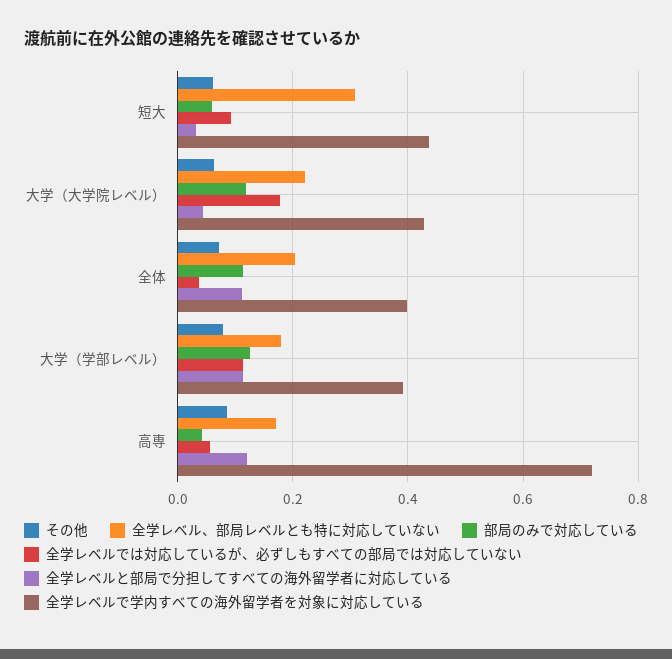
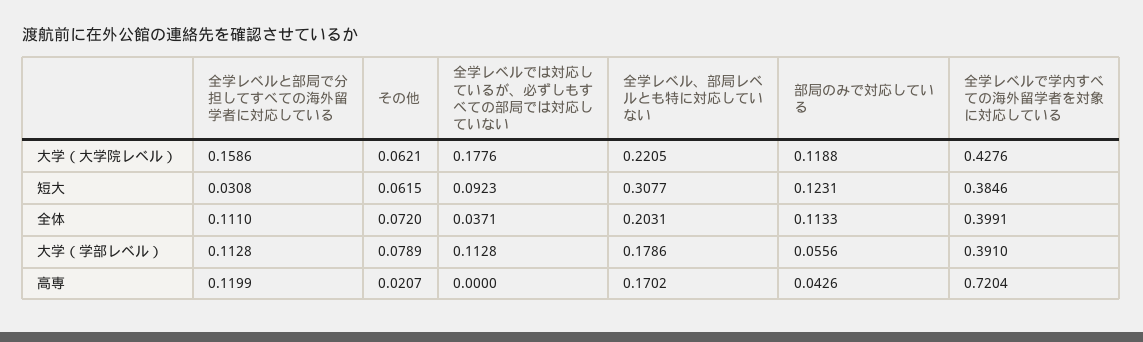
  {
    "その他": {
      "短大": 0.0615,
      "大学（大学院レベル）": 0.0621,
      "全体": 0.072,
      "大学（学部レベル）": 0.0789,
-     "高専": 0.08
+     "高専": 0.0207
    },
    "全学レベル、部局レベルとも特に対応していない": {
      "短大": 0.3077,
      "大学（大学院レベル）": 0.2205,
      "全体": 0.2031,
      "大学（学部レベル）": 0.1786,
      "高専": 0.1702
    },
    "部局のみで対応している": {
-     "短大": 0.06,
+     "短大": 0.1231,
      "大学（大学院レベル）": 0.1188,
      "全体": 0.1133,
-     "大学（学部レベル）": 0.12,
+     "大学（学部レベル）": 0.0556,
      "高専": 0.0426
    },
    "全学レベルでは対応しているが、必ずしもすべての部局では対応していない": {
      "短大": 0.0923,
      "大学（大学院レベル）": 0.1776,
      "全体": 0.0371,
      "大学（学部レベル）": 0.1128,
-     "高専": 0.06
+     "高専": 0
    },
    "全学レベルと部局で分担してすべての海外留学者に対応している": {
      "短大": 0.0308,
-     "大学（大学院レベル）": 0.04,
+     "大学（大学院レベル）": 0.1586,
      "全体": 0.111,
      "大学（学部レベル）": 0.1128,
      "高専": 0.1199
    },
    "全学レベルで学内すべての海外留学者を対象に対応している": {
-     "短大": 0.44,
+     "短大": 0.3846,
      "大学（大学院レベル）": 0.4276,
      "全体": 0.3991,
      "大学（学部レベル）": 0.391,
      "高専": 0.7204
    }
  }

